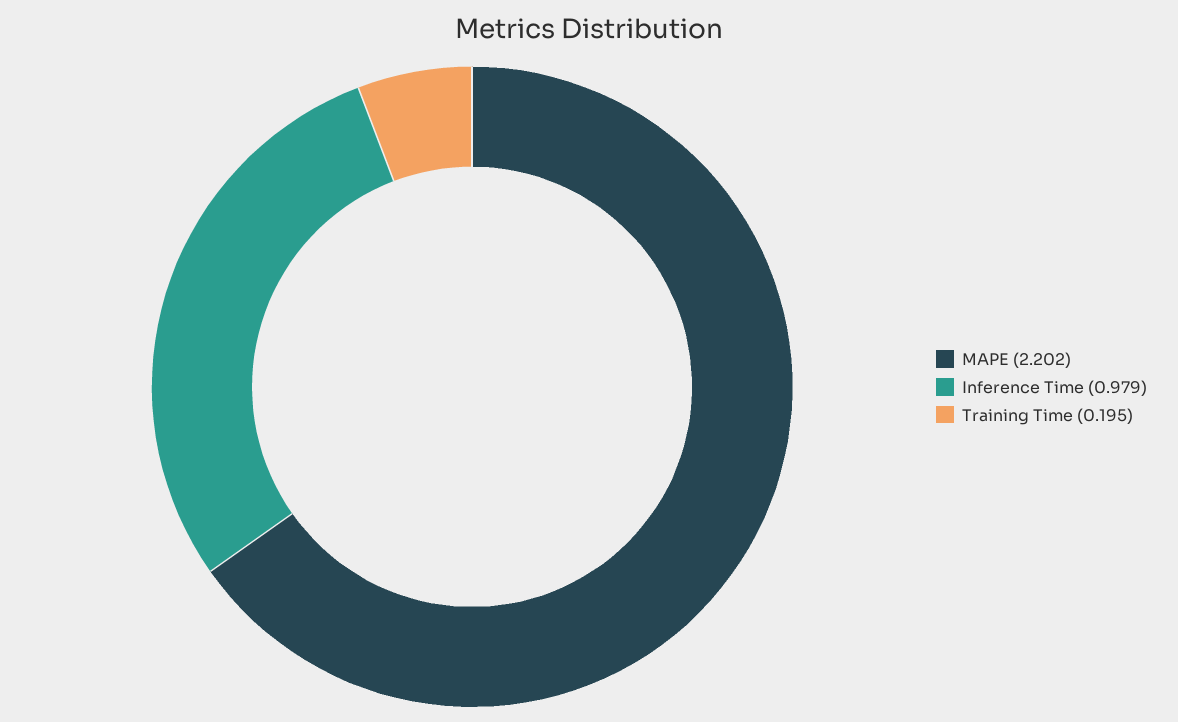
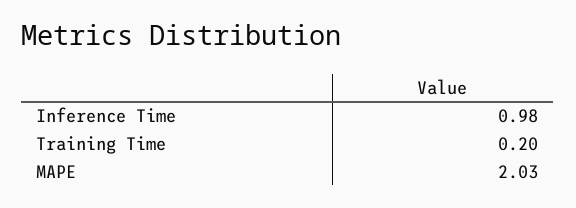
  {
-   "MAPE": 2.202,
+   "MAPE": 2.03,
    "Inference Time": 0.979,
    "Training Time": 0.195
  }

